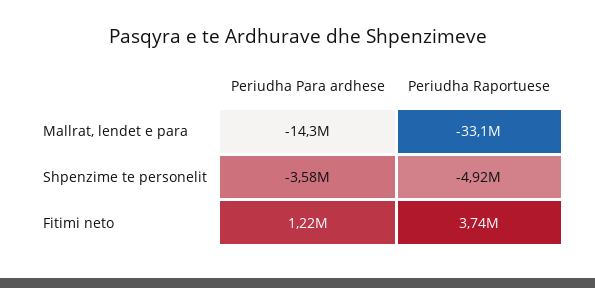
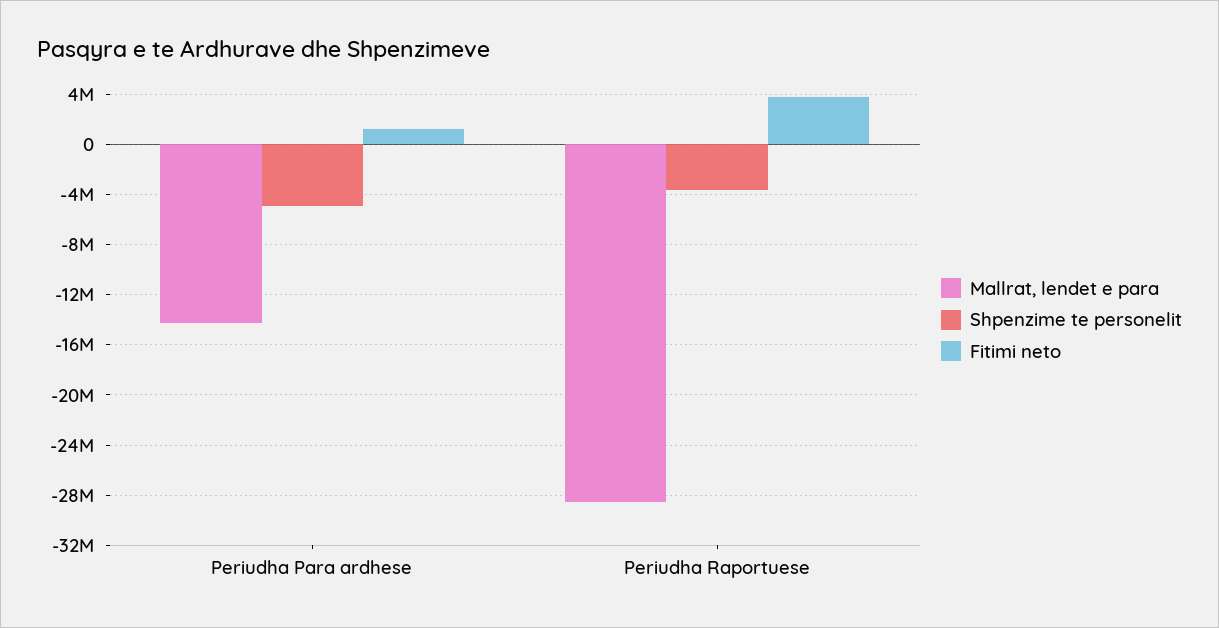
  {
    "Mallrat, lendet e para": {
      "Periudha Para ardhese": -14300000,
-     "Periudha Raportuese": -33100000
+     "Periudha Raportuese": -28500000
    },
    "Shpenzime te personelit": {
-     "Periudha Para ardhese": -3580000,
+     "Periudha Para ardhese": -5000000,
-     "Periudha Raportuese": -4920000
+     "Periudha Raportuese": -3500000
    },
    "Fitimi neto": {
      "Periudha Para ardhese": 1220000,
      "Periudha Raportuese": 3740000
    }
  }

